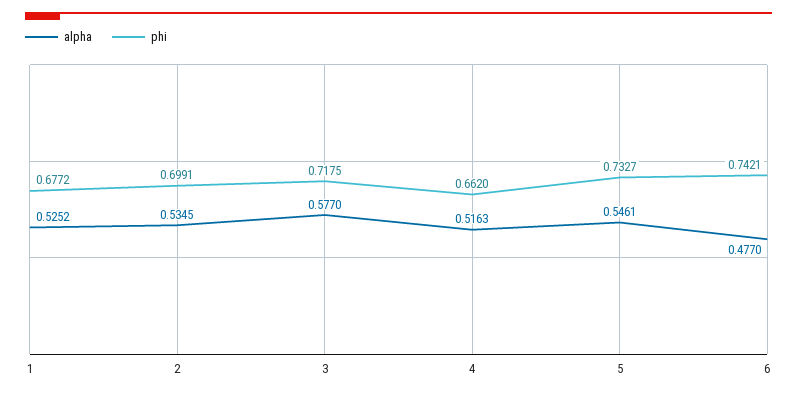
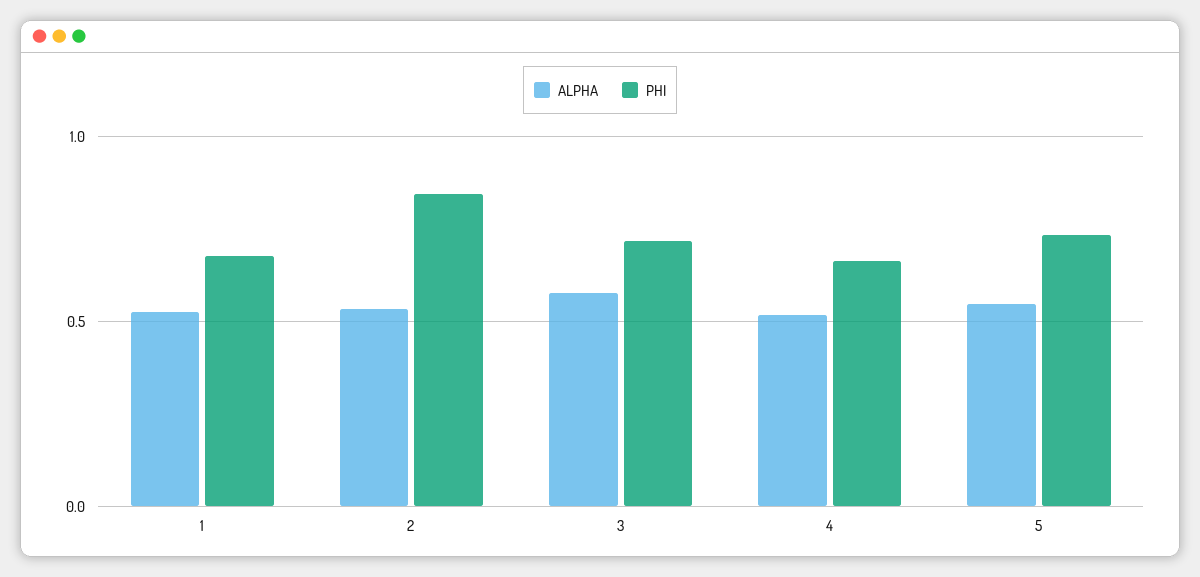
  {
    "alpha": {
      "1": 0.5252,
      "2": 0.5345,
      "3": 0.577,
      "4": 0.5163,
-     "5": 0.5461,
+     "5": 0.5461
-     "6": 0.477
    },
    "phi": {
      "1": 0.6772,
-     "2": 0.6991,
+     "2": 0.85,
      "3": 0.7175,
      "4": 0.662,
-     "5": 0.7327,
+     "5": 0.7327
-     "6": 0.7421
    }
  }

